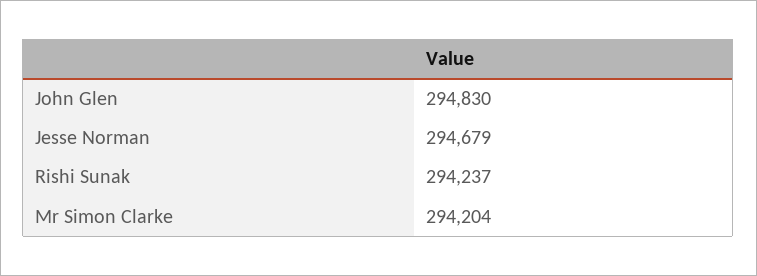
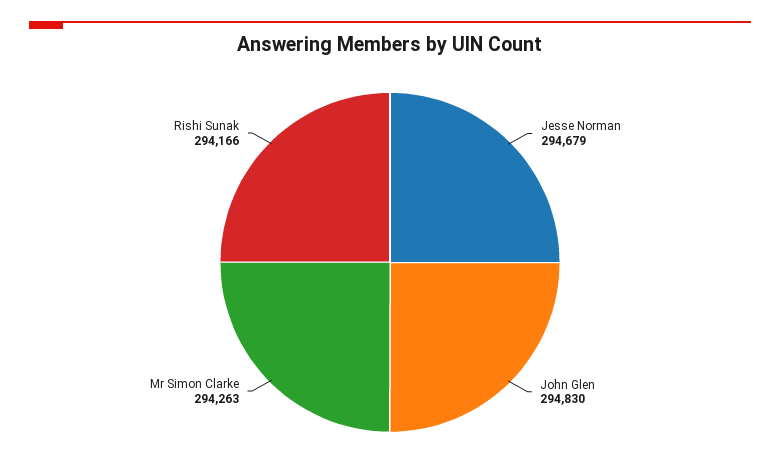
  {
    "John Glen": 294830,
    "Jesse Norman": 294679,
-   "Rishi Sunak": 294237,
+   "Rishi Sunak": 294166,
-   "Mr Simon Clarke": 294204
+   "Mr Simon Clarke": 294263
  }

